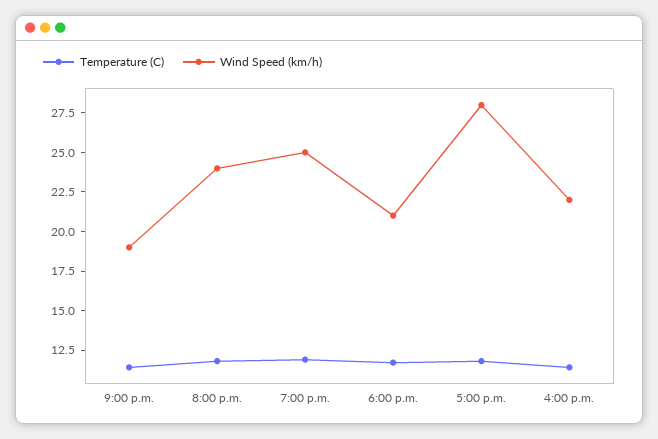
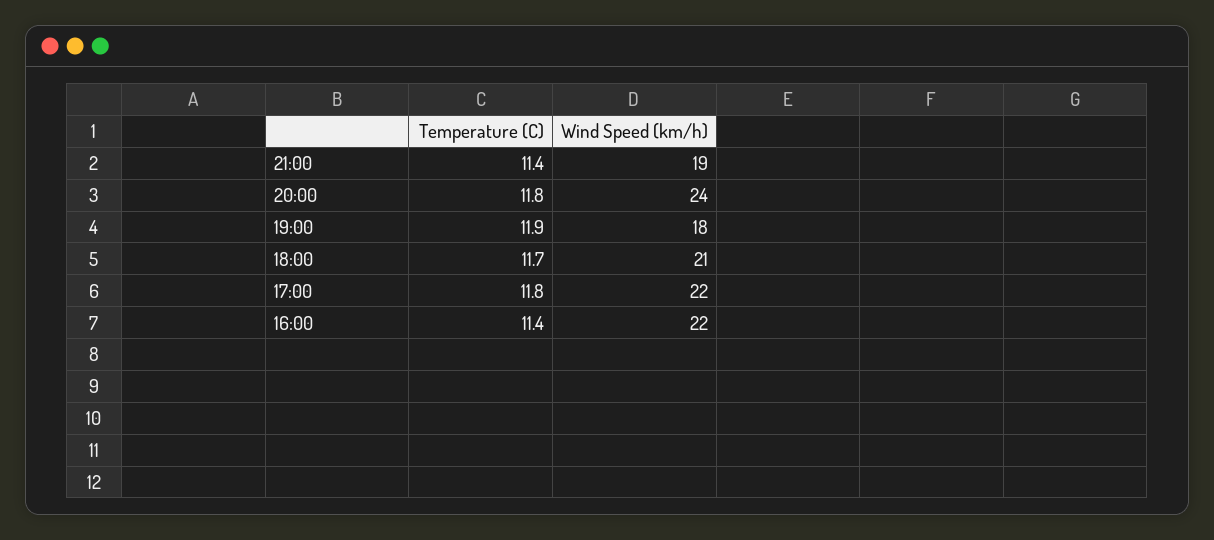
  {
    "Temperature (C)": {
      "9:00 p.m.": 11.4,
      "8:00 p.m.": 11.8,
      "7:00 p.m.": 11.9,
      "6:00 p.m.": 11.7,
      "5:00 p.m.": 11.8,
      "4:00 p.m.": 11.4
    },
    "Wind Speed (km/h)": {
      "9:00 p.m.": 19,
      "8:00 p.m.": 24,
-     "7:00 p.m.": 25,
+     "7:00 p.m.": 18,
      "6:00 p.m.": 21,
-     "5:00 p.m.": 27.5,
+     "5:00 p.m.": 22,
      "4:00 p.m.": 22
    }
  }

